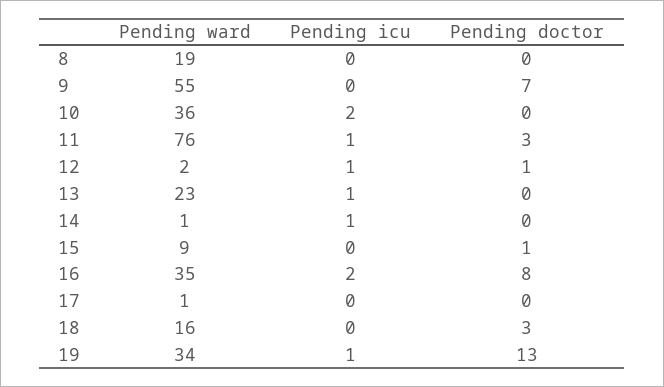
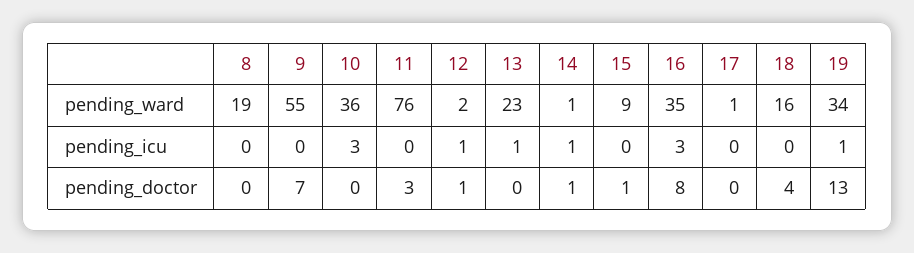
  {
    "Pending ward": {
      "8": 19,
      "9": 55,
      "10": 36,
      "11": 76,
      "12": 2,
      "13": 23,
      "14": 1,
      "15": 9,
      "16": 35,
      "17": 1,
      "18": 16,
      "19": 34
    },
    "Pending icu": {
      "8": 0,
      "9": 0,
-     "10": 2,
+     "10": 3,
-     "11": 1,
+     "11": 0,
      "12": 1,
      "13": 1,
      "14": 1,
      "15": 0,
-     "16": 2,
+     "16": 3,
      "17": 0,
      "18": 0,
      "19": 1
    },
    "Pending doctor": {
      "8": 0,
      "9": 7,
      "10": 0,
      "11": 3,
      "12": 1,
      "13": 0,
-     "14": 0,
+     "14": 1,
      "15": 1,
      "16": 8,
      "17": 0,
-     "18": 3,
+     "18": 4,
      "19": 13
    }
  }

